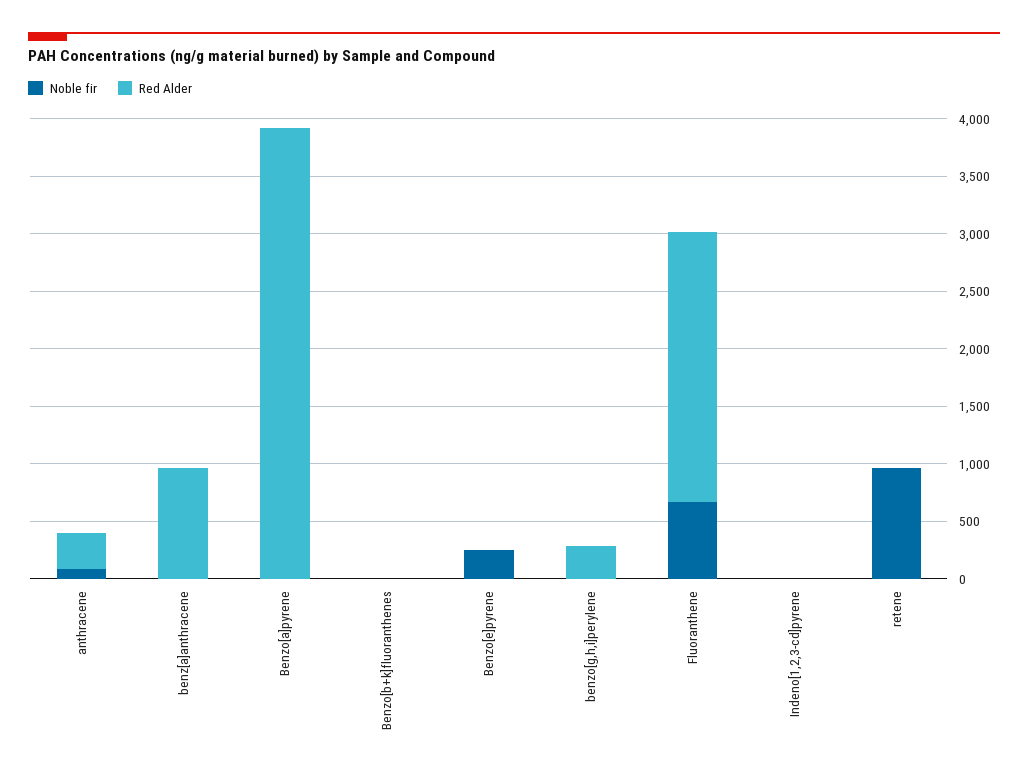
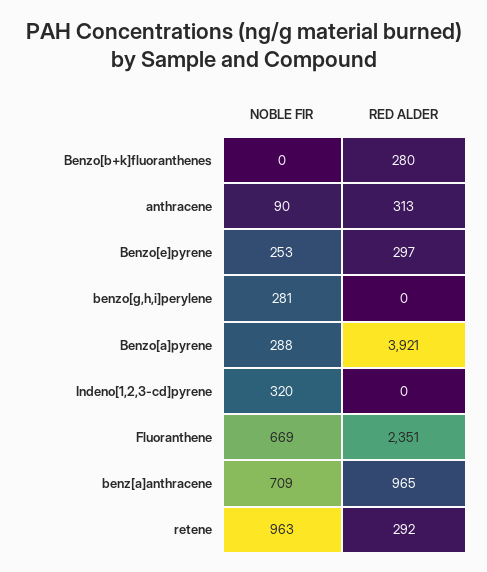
  {
    "Noble fir": {
      "anthracene": 90,
-     "benz[a]anthracene": 0,
+     "benz[a]anthracene": 709,
-     "Benzo[a]pyrene": 0,
+     "Benzo[a]pyrene": 288,
      "Benzo[b+k]fluoranthenes": 0,
      "Benzo[e]pyrene": 253,
-     "benzo[g,h,i]perylene": 0,
+     "benzo[g,h,i]perylene": 281,
      "Fluoranthene": 669,
-     "Indeno[1,2,3-cd]pyrene": 0,
+     "Indeno[1,2,3-cd]pyrene": 320,
      "retene": 963
    },
    "Red Alder": {
      "anthracene": 313,
      "benz[a]anthracene": 965,
      "Benzo[a]pyrene": 3921,
-     "Benzo[b+k]fluoranthenes": 0,
+     "Benzo[b+k]fluoranthenes": 280,
-     "Benzo[e]pyrene": 0,
+     "Benzo[e]pyrene": 297,
-     "benzo[g,h,i]perylene": 300,
+     "benzo[g,h,i]perylene": 0,
      "Fluoranthene": 2351,
      "Indeno[1,2,3-cd]pyrene": 0,
-     "retene": 0
+     "retene": 292
    }
  }

